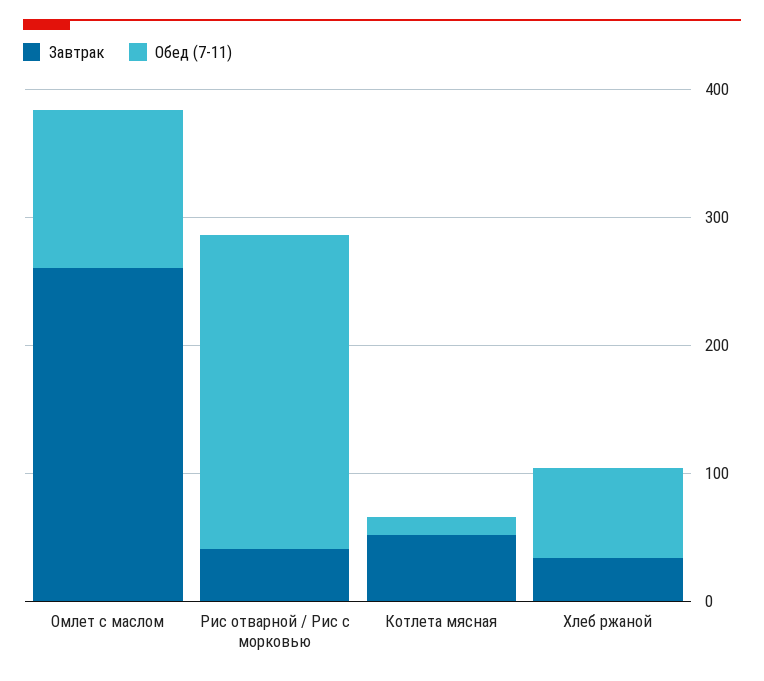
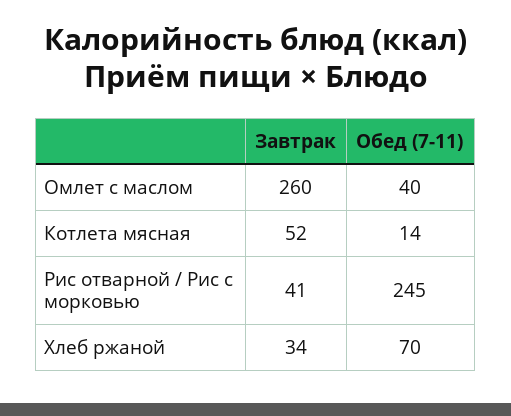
  {
    "Завтрак": {
      "Омлет с маслом": 260,
      "Рис отварной / Рис с морковью": 41,
      "Котлета мясная": 52,
      "Хлеб ржаной": 34
    },
    "Обед (7-11)": {
-     "Омлет с маслом": 120,
+     "Омлет с маслом": 40,
      "Рис отварной / Рис с морковью": 245,
      "Котлета мясная": 14,
      "Хлеб ржаной": 70
    }
  }

